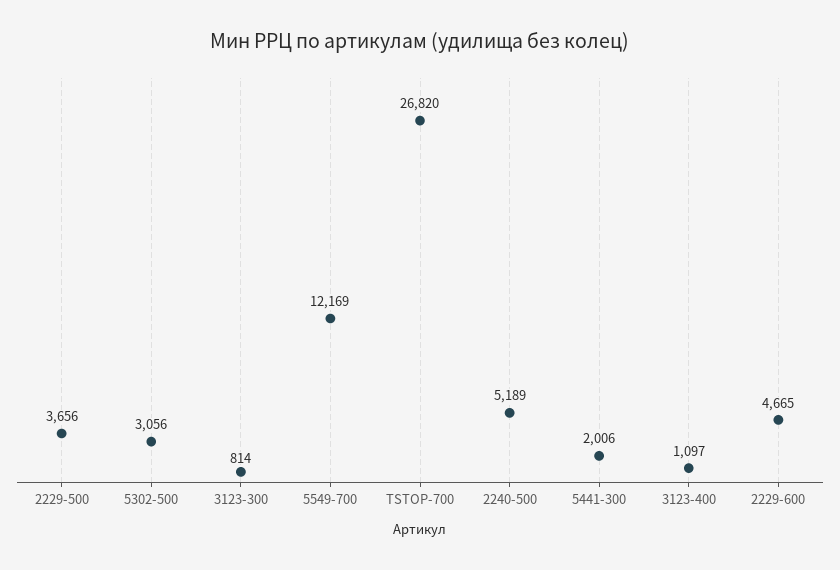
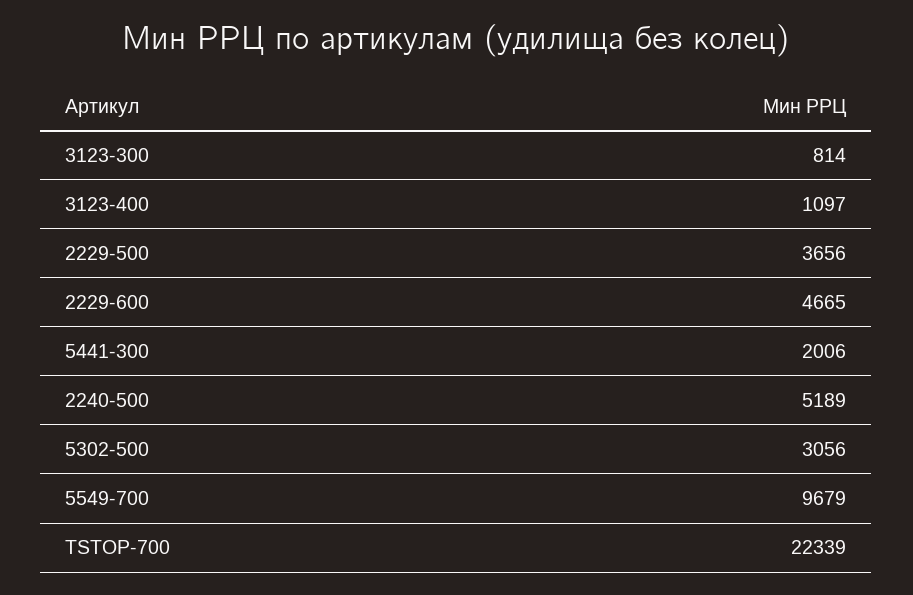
  {
    "2229-500": 3656,
    "5302-500": 3056,
    "3123-300": 814,
-   "5549-700": 12169,
+   "5549-700": 9679,
-   "TSTOP-700": 26820,
+   "TSTOP-700": 22339,
    "2240-500": 5189,
    "5441-300": 2006,
    "3123-400": 1097,
    "2229-600": 4665
  }

